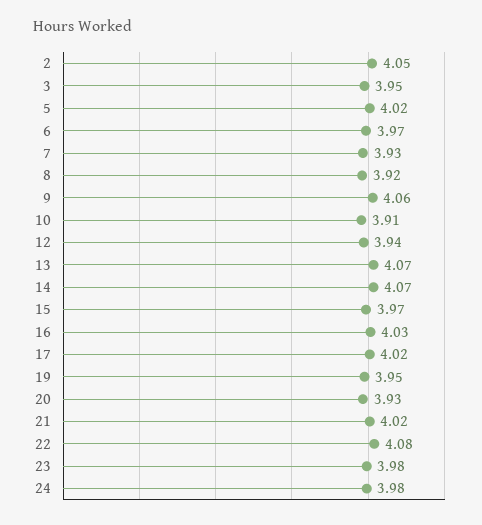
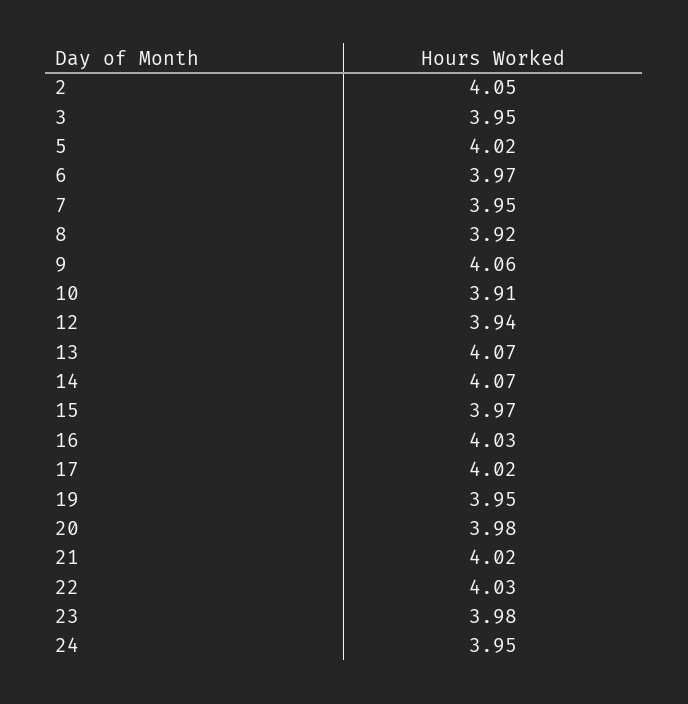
  {
    "2": 4.05,
    "3": 3.95,
    "5": 4.02,
    "6": 3.97,
-   "7": 3.93,
+   "7": 3.95,
    "8": 3.92,
    "9": 4.06,
    "10": 3.91,
    "12": 3.94,
    "13": 4.07,
    "14": 4.07,
    "15": 3.97,
    "16": 4.03,
    "17": 4.02,
    "19": 3.95,
-   "20": 3.93,
+   "20": 3.98,
    "21": 4.02,
-   "22": 4.08,
+   "22": 4.03,
    "23": 3.98,
-   "24": 3.98
+   "24": 3.95
  }

